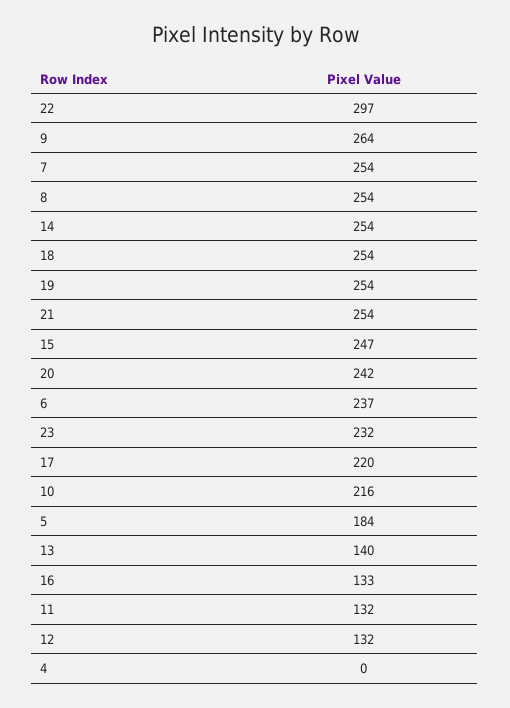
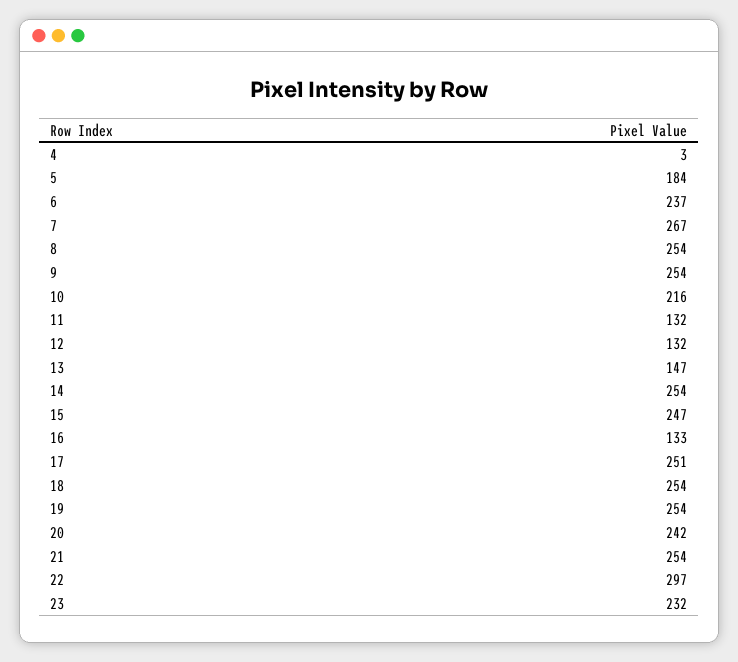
  {
    "22": 297,
-   "9": 264,
+   "9": 254,
-   "7": 254,
+   "7": 267,
    "8": 254,
    "14": 254,
    "18": 254,
    "19": 254,
    "21": 254,
    "15": 247,
    "20": 242,
    "6": 237,
    "23": 232,
-   "17": 220,
+   "17": 251,
    "10": 216,
    "5": 184,
-   "13": 140,
+   "13": 147,
    "16": 133,
    "11": 132,
    "12": 132,
-   "4": 0
+   "4": 3
  }

